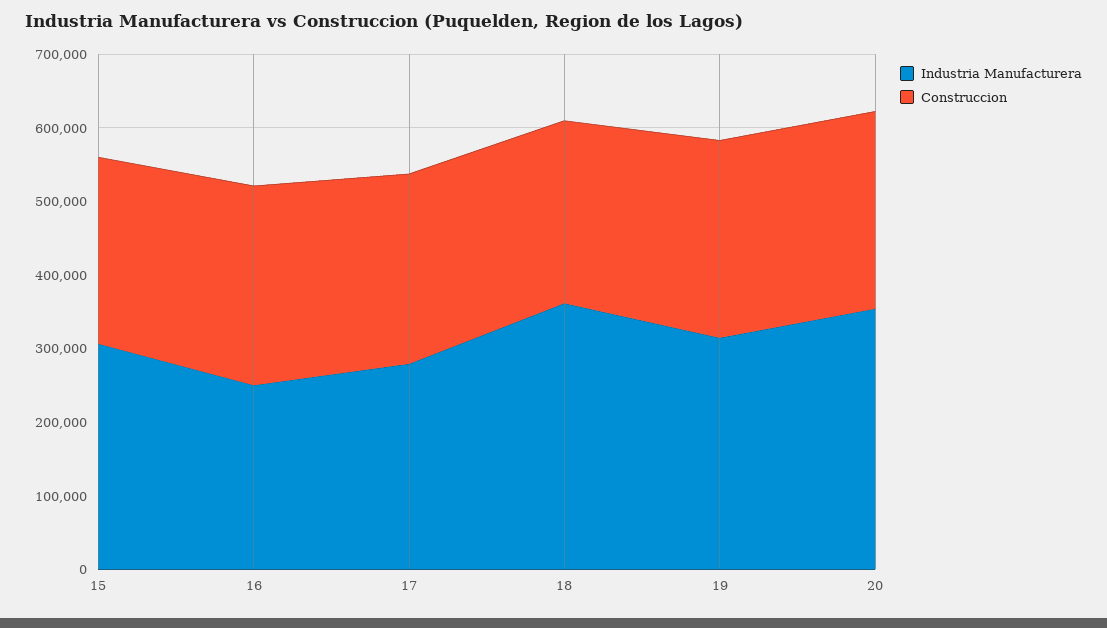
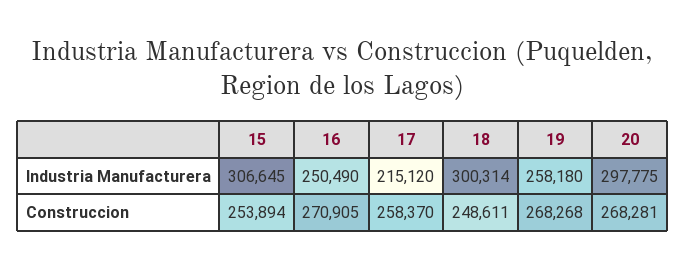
  {
    "Industria Manufacturera": {
      "15": 306645,
      "16": 250490,
-     "17": 280000,
+     "17": 215120,
-     "18": 360000,
+     "18": 300314,
-     "19": 320000,
+     "19": 258180,
-     "20": 360000
+     "20": 297775
    },
    "Construccion": {
      "15": 253894,
      "16": 270905,
      "17": 258370,
      "18": 248611,
      "19": 268268,
      "20": 268281
    }
  }

